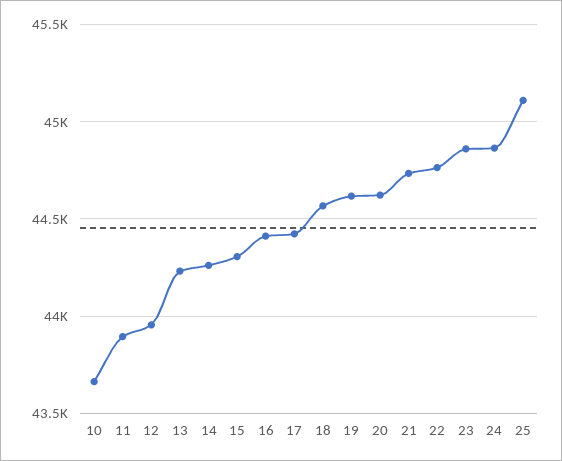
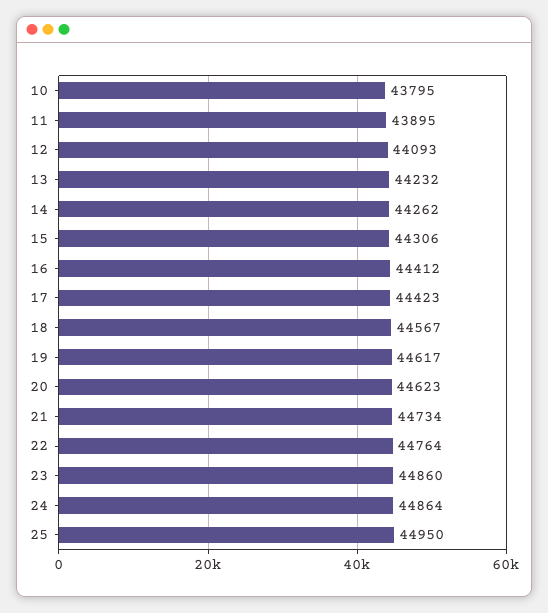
  {
-   "10": 43650,
+   "10": 43795,
    "11": 43895,
-   "12": 43950,
+   "12": 44093,
    "13": 44232,
    "14": 44262,
    "15": 44306,
    "16": 44412,
    "17": 44423,
    "18": 44567,
    "19": 44617,
    "20": 44623,
    "21": 44734,
    "22": 44764,
    "23": 44860,
    "24": 44864,
-   "25": 45100
+   "25": 44950
  }

